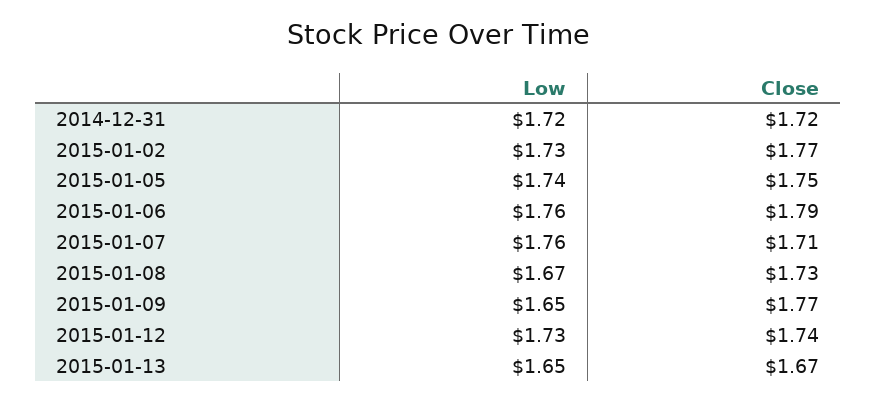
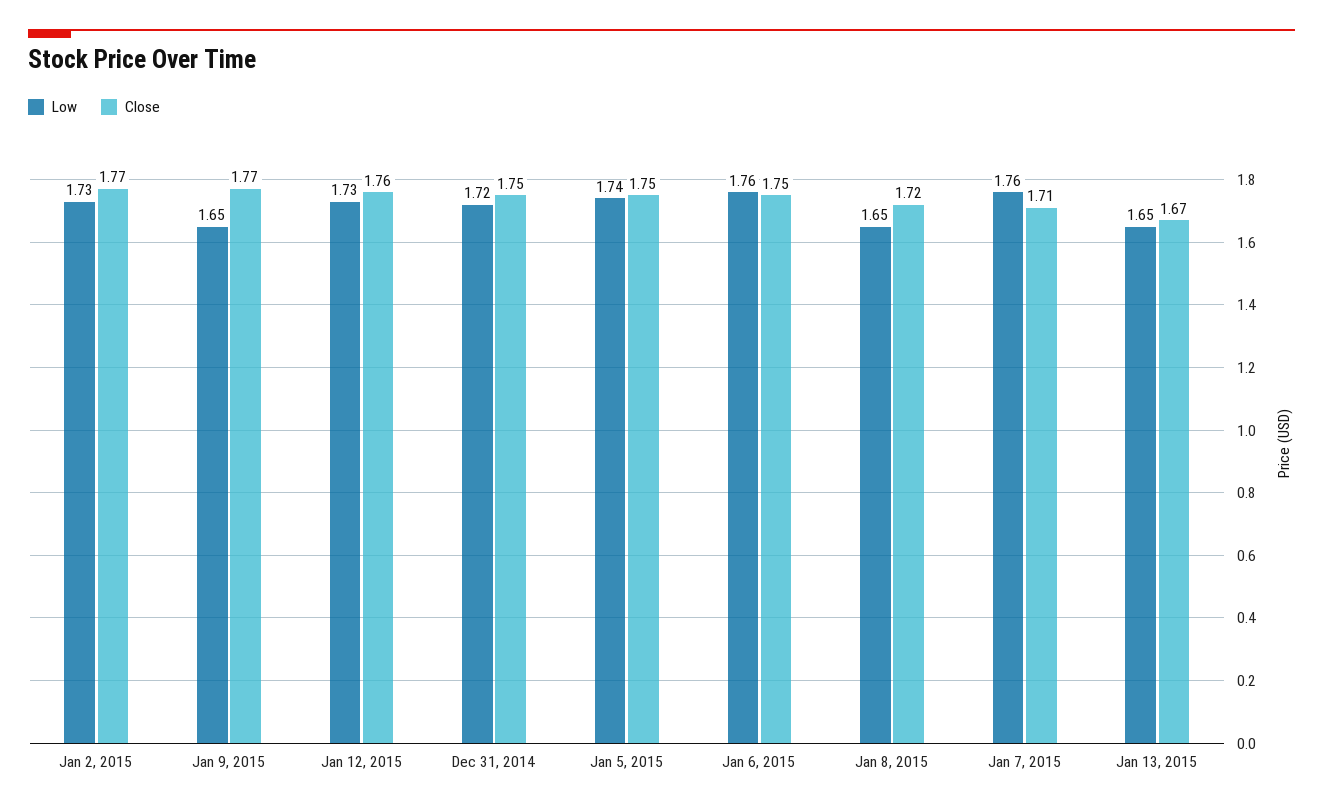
  {
    "Low": {
      "2014-12-31": 1.72,
      "2015-01-02": 1.73,
      "2015-01-05": 1.74,
      "2015-01-06": 1.76,
      "2015-01-07": 1.76,
-     "2015-01-08": 1.67,
+     "2015-01-08": 1.65,
      "2015-01-09": 1.65,
      "2015-01-12": 1.73,
      "2015-01-13": 1.65
    },
    "Close": {
-     "2014-12-31": 1.72,
+     "2014-12-31": 1.75,
      "2015-01-02": 1.77,
      "2015-01-05": 1.75,
-     "2015-01-06": 1.79,
+     "2015-01-06": 1.75,
      "2015-01-07": 1.71,
-     "2015-01-08": 1.73,
+     "2015-01-08": 1.72,
      "2015-01-09": 1.77,
-     "2015-01-12": 1.74,
+     "2015-01-12": 1.76,
      "2015-01-13": 1.67
    }
  }

